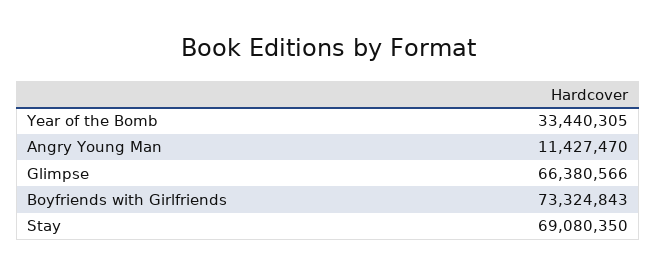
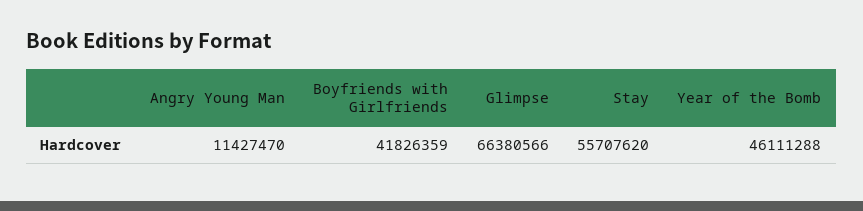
  {
-   "Year of the Bomb": 33440305,
+   "Year of the Bomb": 46111288,
    "Angry Young Man": 11427470,
    "Glimpse": 66380566,
-   "Boyfriends with Girlfriends": 73324843,
+   "Boyfriends with Girlfriends": 41826359,
-   "Stay": 69080350
+   "Stay": 55707620
  }

